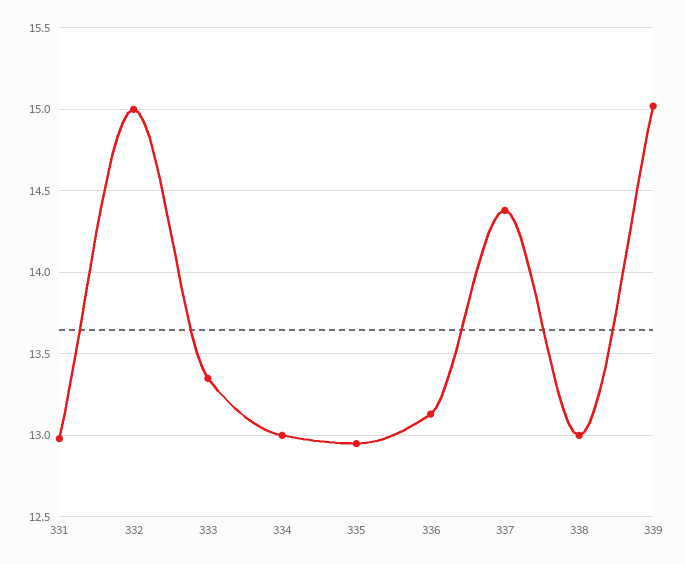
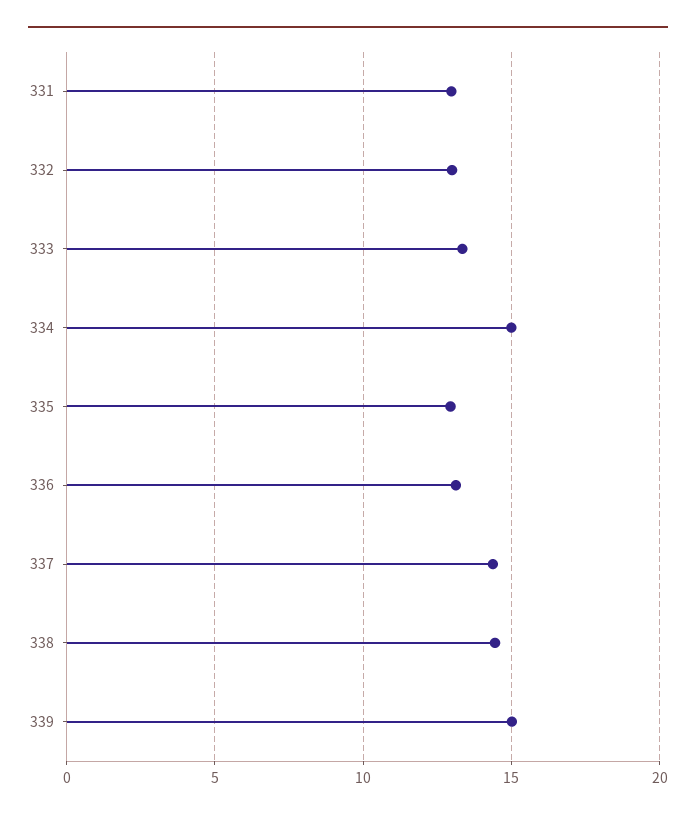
  {
    "331": 13,
-   "332": 15,
+   "332": 13,
    "333": 13.35,
-   "334": 13,
+   "334": 15,
    "335": 12.95,
    "336": 13.15,
    "337": 14.4,
-   "338": 13,
+   "338": 14.5,
    "339": 15
  }

